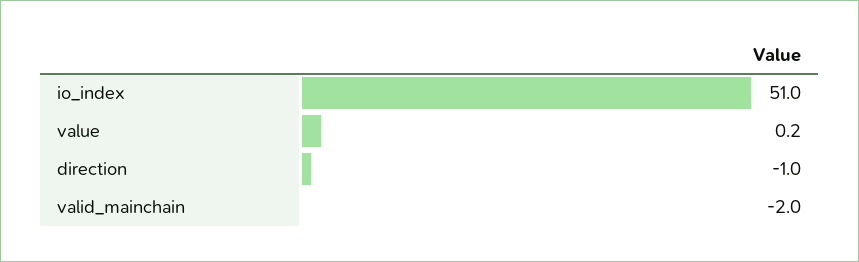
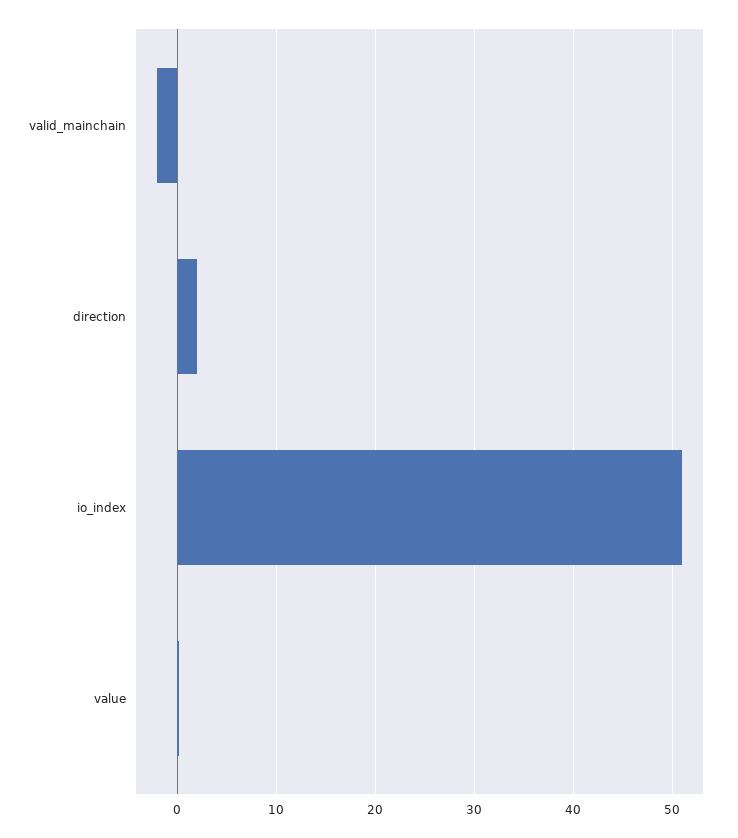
  {
    "io_index": 51,
    "value": 0.2,
-   "direction": -1,
+   "direction": 2,
    "valid_mainchain": -2
  }

